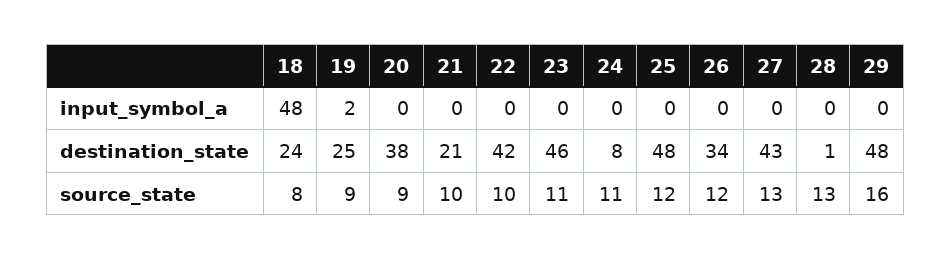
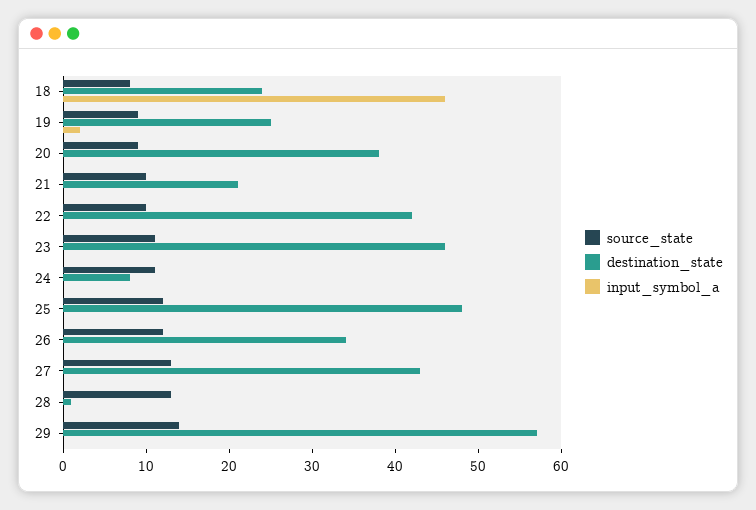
  {
    "input_symbol_a": {
-     "18": 48,
+     "18": 46,
      "19": 2,
      "20": 0,
      "21": 0,
      "22": 0,
      "23": 0,
      "24": 0,
      "25": 0,
      "26": 0,
      "27": 0,
      "28": 0,
      "29": 0
    },
    "destination_state": {
      "18": 24,
      "19": 25,
      "20": 38,
      "21": 21,
      "22": 42,
      "23": 46,
      "24": 8,
      "25": 48,
      "26": 34,
      "27": 43,
      "28": 1,
-     "29": 48
+     "29": 57
    },
    "source_state": {
      "18": 8,
      "19": 9,
      "20": 9,
      "21": 10,
      "22": 10,
      "23": 11,
      "24": 11,
      "25": 12,
      "26": 12,
      "27": 13,
      "28": 13,
-     "29": 16
+     "29": 14
    }
  }

